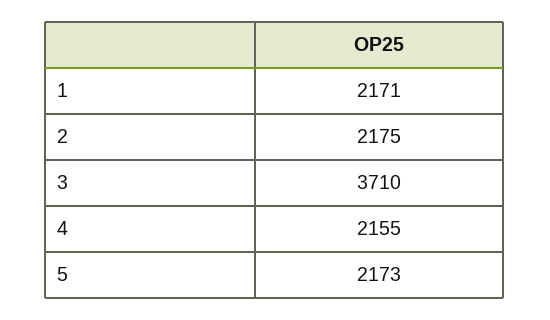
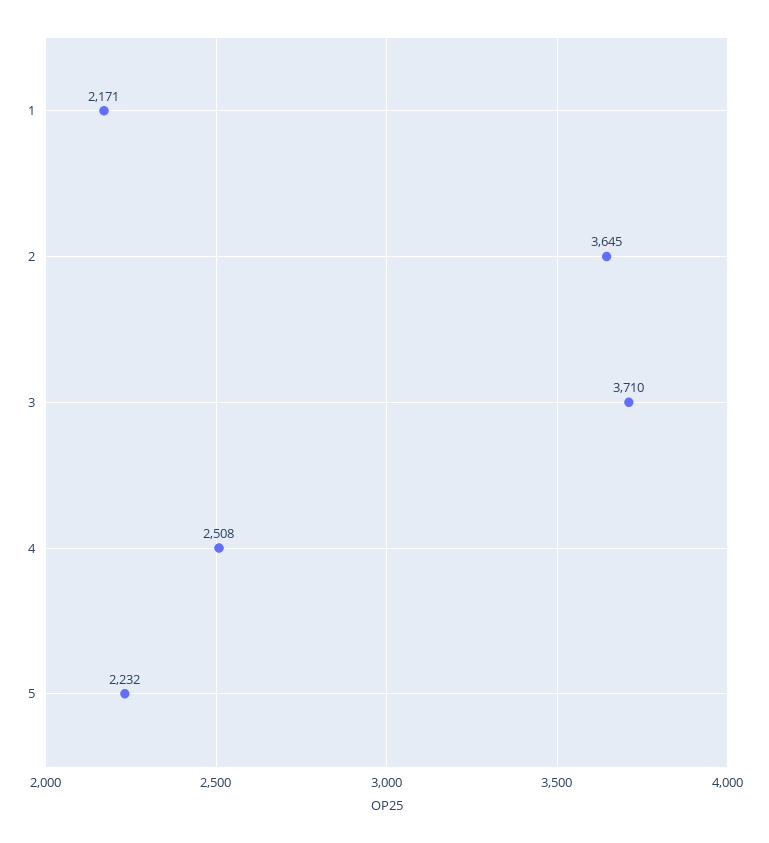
  {
    "1": 2171,
-   "2": 2175,
+   "2": 3645,
    "3": 3710,
-   "4": 2155,
+   "4": 2508,
-   "5": 2173
+   "5": 2232
  }

